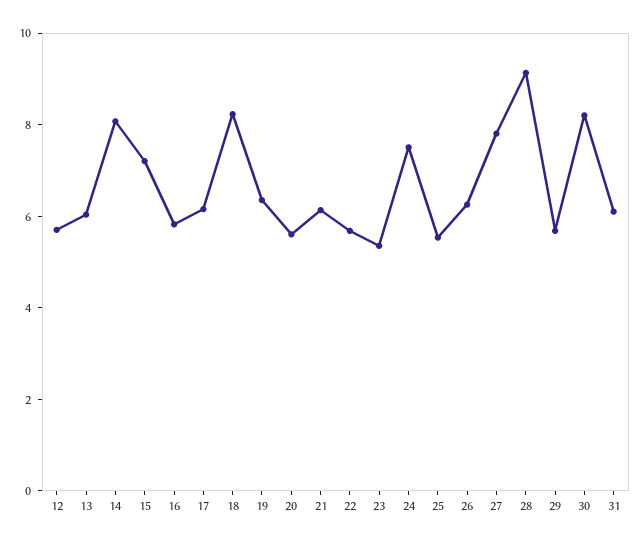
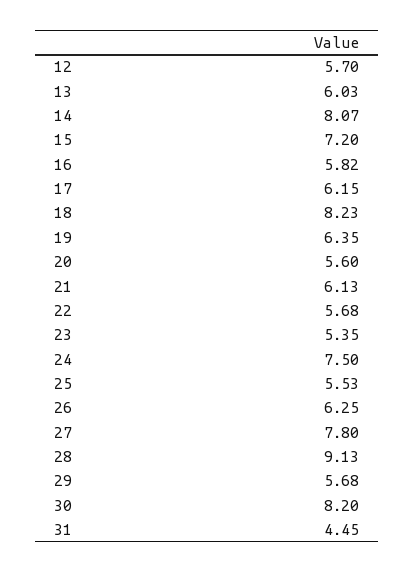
  {
    "12": 5.7,
    "13": 6.03,
    "14": 8.07,
    "15": 7.2,
    "16": 5.82,
    "17": 6.15,
    "18": 8.23,
    "19": 6.35,
    "20": 5.6,
    "21": 6.13,
    "22": 5.68,
    "23": 5.35,
    "24": 7.5,
    "25": 5.53,
    "26": 6.25,
    "27": 7.8,
    "28": 9.13,
    "29": 5.68,
    "30": 8.2,
-   "31": 6
+   "31": 4.45
  }

